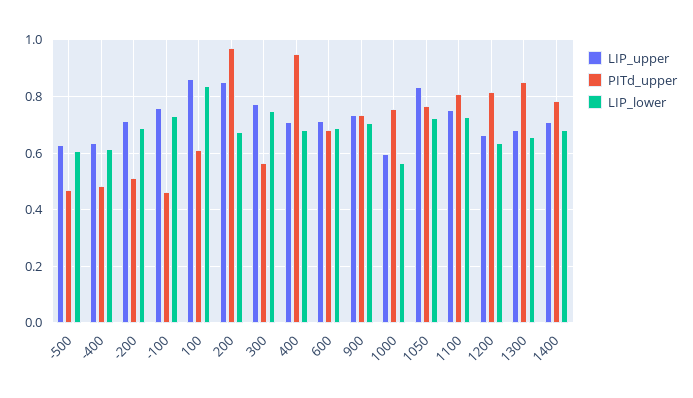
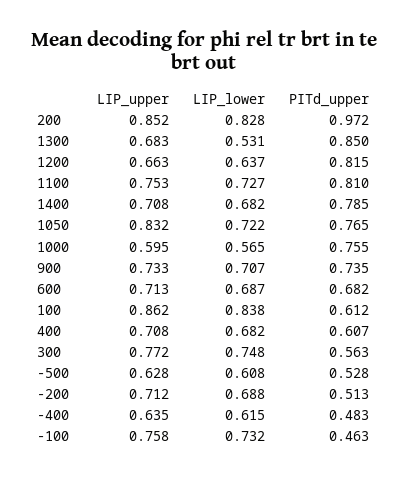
  {
    "LIP_upper": {
      "-500": 0.628,
      "-400": 0.635,
      "-200": 0.712,
      "-100": 0.758,
      "100": 0.862,
      "200": 0.852,
      "300": 0.772,
      "400": 0.708,
      "600": 0.713,
      "900": 0.733,
      "1000": 0.595,
      "1050": 0.832,
      "1100": 0.753,
      "1200": 0.663,
      "1300": 0.683,
      "1400": 0.708
    },
    "PITd_upper": {
-     "-500": 0.475,
+     "-500": 0.528,
      "-400": 0.483,
      "-200": 0.513,
      "-100": 0.463,
      "100": 0.612,
      "200": 0.972,
      "300": 0.563,
-     "400": 0.95,
+     "400": 0.607,
      "600": 0.682,
      "900": 0.735,
      "1000": 0.755,
      "1050": 0.765,
      "1100": 0.81,
      "1200": 0.815,
      "1300": 0.85,
      "1400": 0.785
    },
    "LIP_lower": {
      "-500": 0.608,
      "-400": 0.615,
      "-200": 0.688,
      "-100": 0.732,
      "100": 0.838,
-     "200": 0.675,
+     "200": 0.828,
      "300": 0.748,
      "400": 0.682,
      "600": 0.687,
      "900": 0.707,
      "1000": 0.565,
      "1050": 0.722,
      "1100": 0.727,
      "1200": 0.637,
-     "1300": 0.65,
+     "1300": 0.531,
      "1400": 0.682
    }
  }

